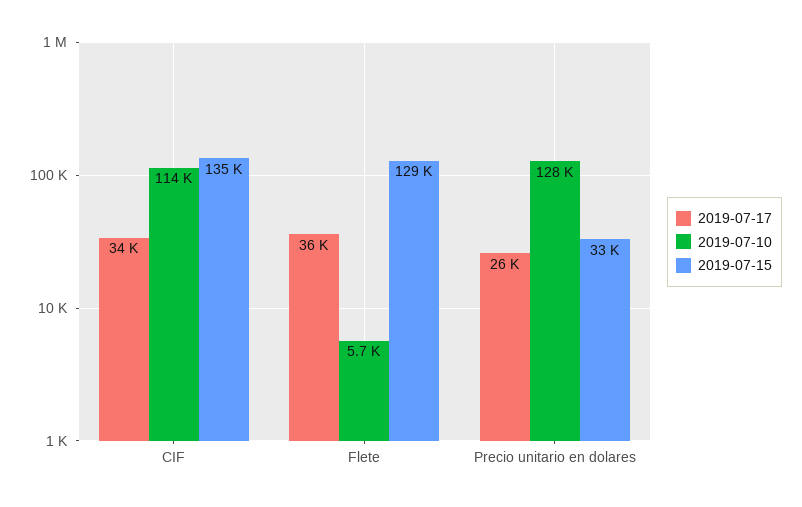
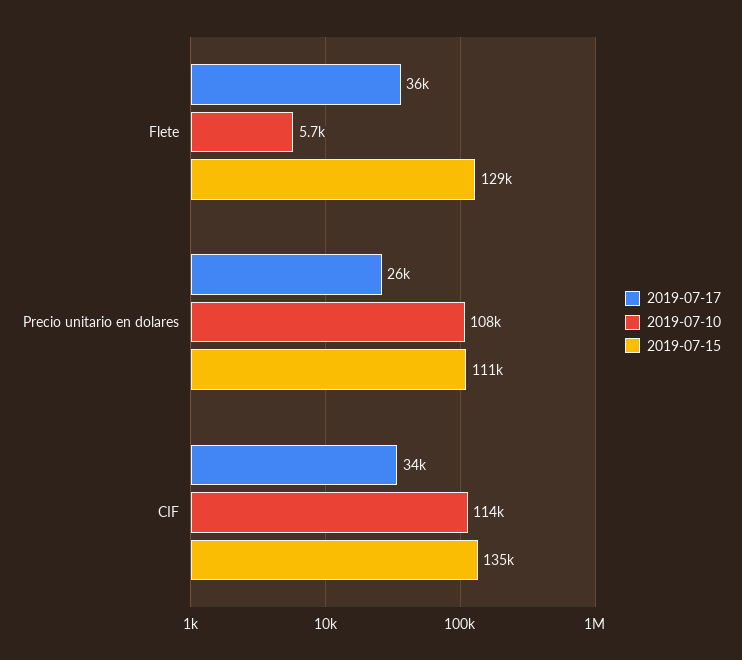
  {
    "2019-07-17": {
      "CIF": 34000,
      "Flete": 36000,
      "Precio unitario en dolares": 26000
    },
    "2019-07-10": {
      "CIF": 114000,
      "Flete": 5700,
-     "Precio unitario en dolares": 128000
+     "Precio unitario en dolares": 108000
    },
    "2019-07-15": {
      "CIF": 135000,
      "Flete": 129000,
-     "Precio unitario en dolares": 33000
+     "Precio unitario en dolares": 111000
    }
  }

